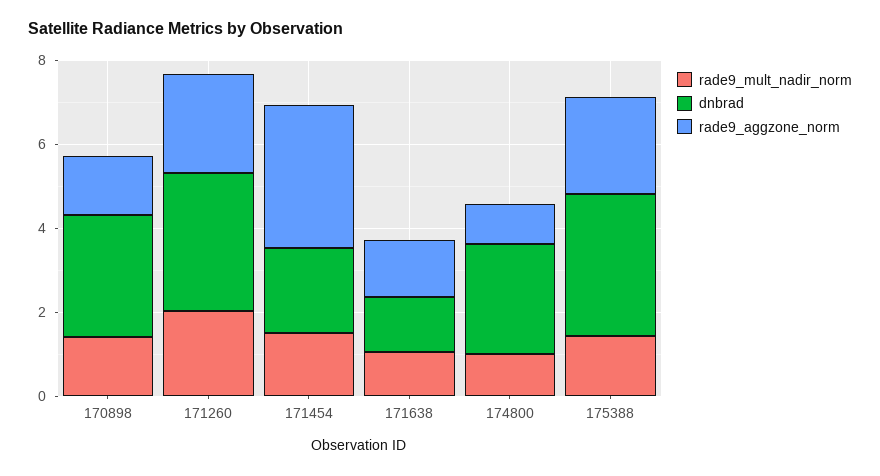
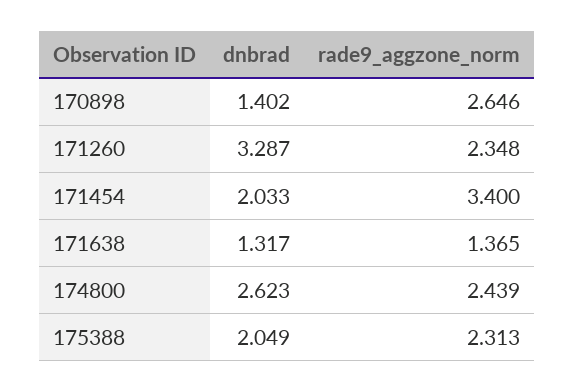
  {
-   "rade9_mult_nadir_norm": {
-     "170898": 1.5,
-     "171260": 2,
-     "171454": 1.5,
-     "171638": 1,
-     "174800": 1,
-     "175388": 1.5
-   },
    "dnbrad": {
-     "170898": 3,
+     "170898": 1.402,
      "171260": 3.287,
      "171454": 2.033,
      "171638": 1.317,
      "174800": 2.623,
-     "175388": 3.5
+     "175388": 2.049
    },
    "rade9_aggzone_norm": {
-     "170898": 1.5,
+     "170898": 2.646,
      "171260": 2.348,
      "171454": 3.4,
      "171638": 1.365,
-     "174800": 1,
+     "174800": 2.439,
      "175388": 2.313
    }
  }

